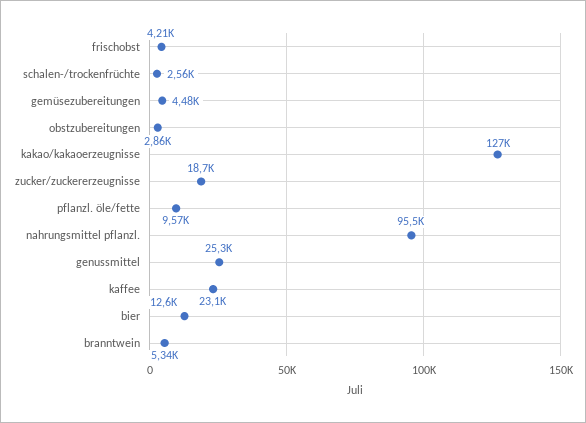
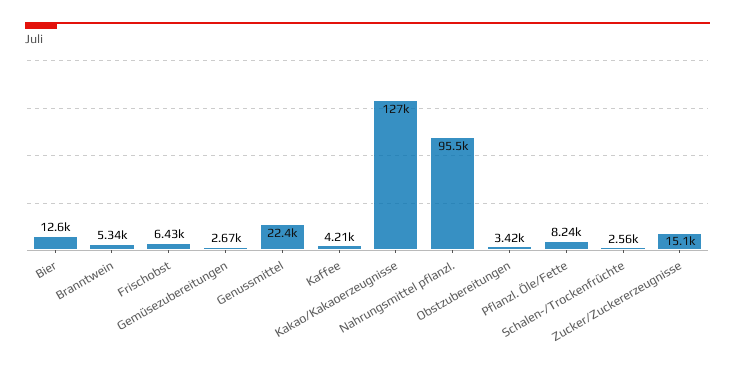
  {
-   "frischobst": 4210,
+   "frischobst": 6430,
    "schalen-/trockenfrüchte": 2560,
-   "gemüsezubereitungen": 4480,
+   "gemüsezubereitungen": 2670,
-   "obstzubereitungen": 2860,
+   "obstzubereitungen": 3420,
    "kakao/kakaoerzeugnisse": 127000,
-   "zucker/zuckererzeugnisse": 18700,
+   "zucker/zuckererzeugnisse": 15100,
-   "pflanzl. öle/fette": 9570,
+   "pflanzl. öle/fette": 8240,
    "nahrungsmittel pflanzl.": 95500,
-   "genussmittel": 25300,
+   "genussmittel": 22400,
-   "kaffee": 23100,
+   "kaffee": 4210,
    "bier": 12600,
    "branntwein": 5340
  }

